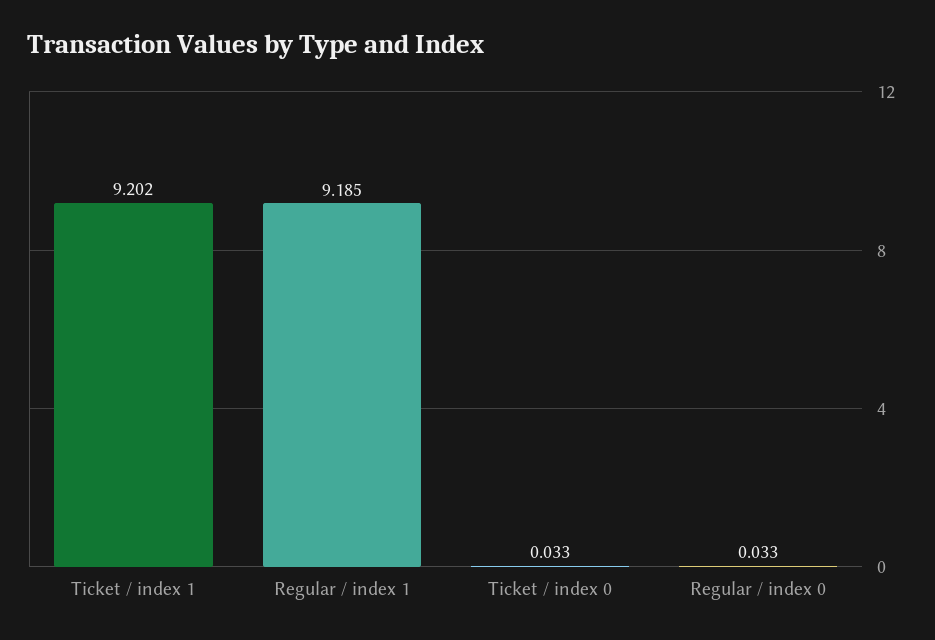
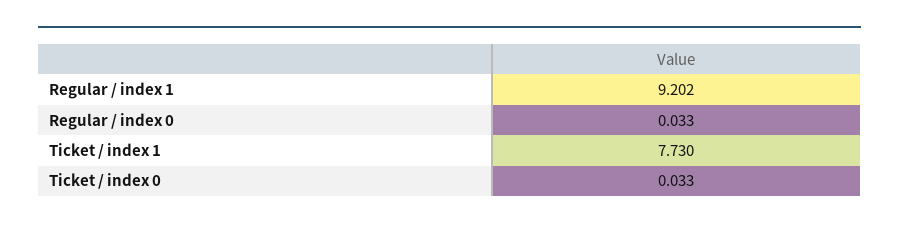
  {
-   "Ticket / index 1": 9.202,
+   "Ticket / index 1": 7.73,
-   "Regular / index 1": 9.185,
+   "Regular / index 1": 9.202,
    "Ticket / index 0": 0.033,
    "Regular / index 0": 0.033
  }

